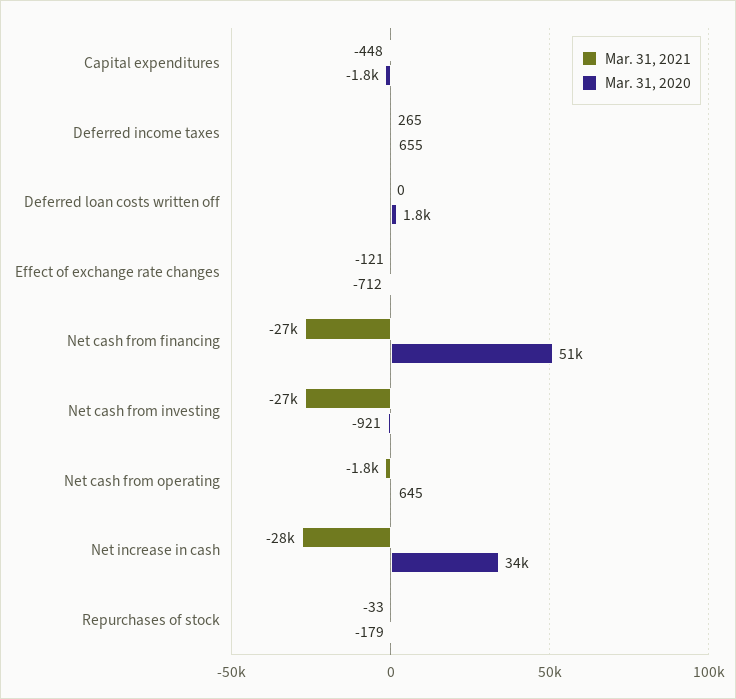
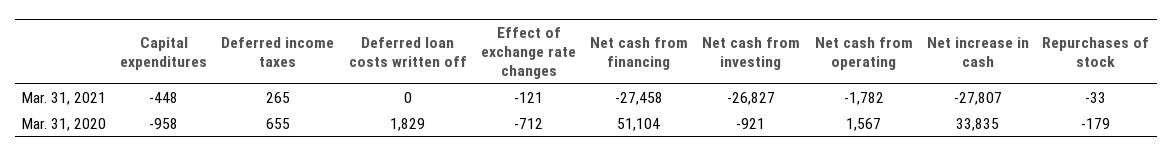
  {
    "Mar. 31, 2021": {
      "Capital expenditures": -448,
      "Deferred income taxes": 265,
      "Deferred loan costs written off": 0,
      "Effect of exchange rate changes": -121,
      "Net cash from financing": -27458,
      "Net cash from investing": -26827,
      "Net cash from operating": -1782,
      "Net increase in cash": -27807,
      "Repurchases of stock": -33
    },
    "Mar. 31, 2020": {
-     "Capital expenditures": -1800,
+     "Capital expenditures": -958,
      "Deferred income taxes": 655,
      "Deferred loan costs written off": 1829,
      "Effect of exchange rate changes": -712,
      "Net cash from financing": 51104,
      "Net cash from investing": -921,
-     "Net cash from operating": 645,
+     "Net cash from operating": 1567,
      "Net increase in cash": 33835,
      "Repurchases of stock": -179
    }
  }

